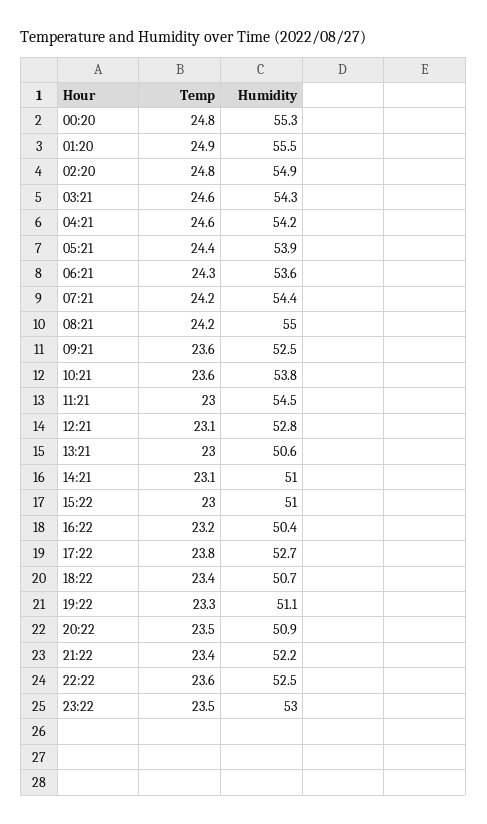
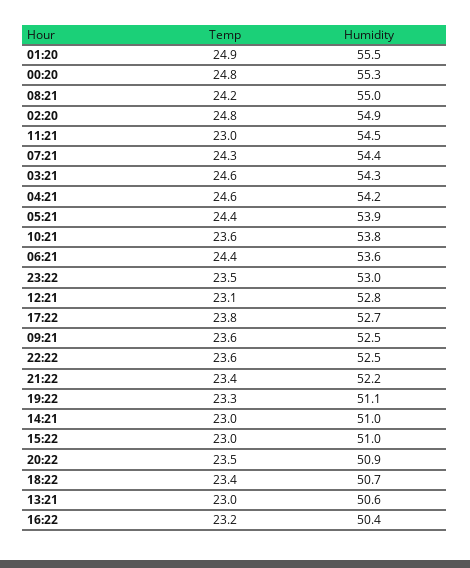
  {
    "Temp": {
      "00:20": 24.8,
      "01:20": 24.9,
      "02:20": 24.8,
      "03:21": 24.6,
      "04:21": 24.6,
      "05:21": 24.4,
-     "06:21": 24.3,
+     "06:21": 24.4,
-     "07:21": 24.2,
+     "07:21": 24.3,
      "08:21": 24.2,
      "09:21": 23.6,
      "10:21": 23.6,
      "11:21": 23,
      "12:21": 23.1,
      "13:21": 23,
-     "14:21": 23.1,
+     "14:21": 23,
      "15:22": 23,
      "16:22": 23.2,
      "17:22": 23.8,
      "18:22": 23.4,
      "19:22": 23.3,
      "20:22": 23.5,
      "21:22": 23.4,
      "22:22": 23.6,
      "23:22": 23.5
    },
    "Humidity": {
      "00:20": 55.3,
      "01:20": 55.5,
      "02:20": 54.9,
      "03:21": 54.3,
      "04:21": 54.2,
      "05:21": 53.9,
      "06:21": 53.6,
      "07:21": 54.4,
      "08:21": 55,
      "09:21": 52.5,
      "10:21": 53.8,
      "11:21": 54.5,
      "12:21": 52.8,
      "13:21": 50.6,
      "14:21": 51,
      "15:22": 51,
      "16:22": 50.4,
      "17:22": 52.7,
      "18:22": 50.7,
      "19:22": 51.1,
      "20:22": 50.9,
      "21:22": 52.2,
      "22:22": 52.5,
      "23:22": 53
    }
  }

